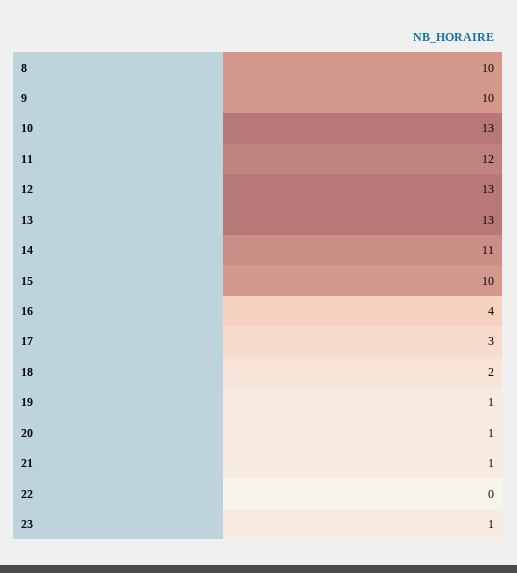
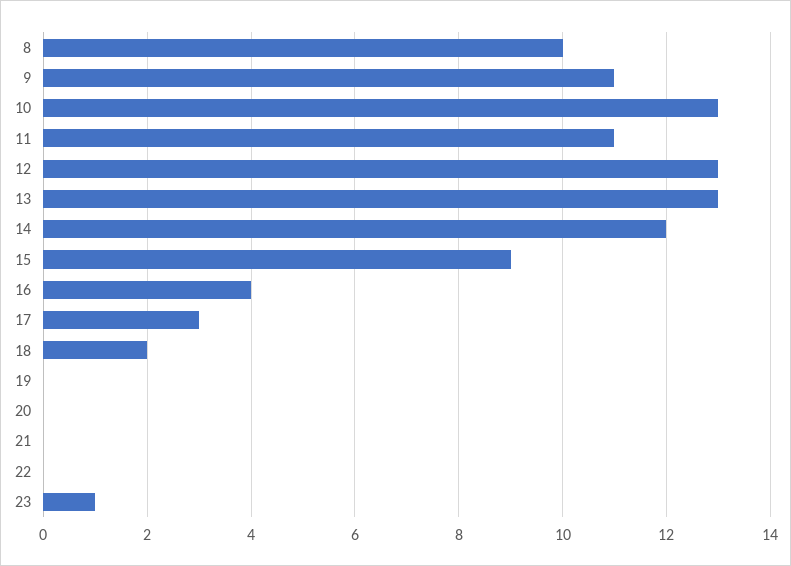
  {
    "8": 10,
-   "9": 10,
+   "9": 11,
    "10": 13,
-   "11": 12,
+   "11": 11,
    "12": 13,
    "13": 13,
-   "14": 11,
+   "14": 12,
-   "15": 10,
+   "15": 9,
    "16": 4,
    "17": 3,
    "18": 2,
-   "19": 1,
+   "19": 0,
-   "20": 1,
+   "20": 0,
-   "21": 1,
+   "21": 0,
    "22": 0,
    "23": 1
  }

